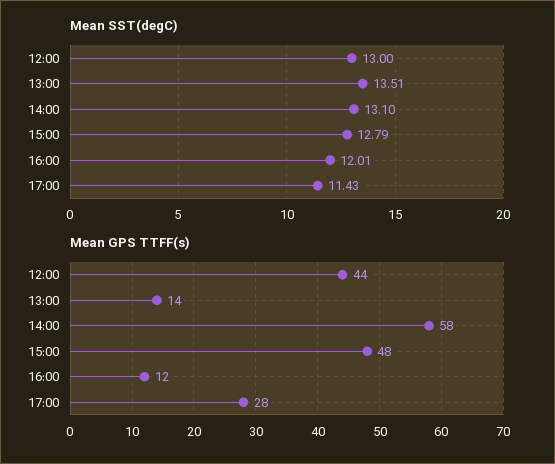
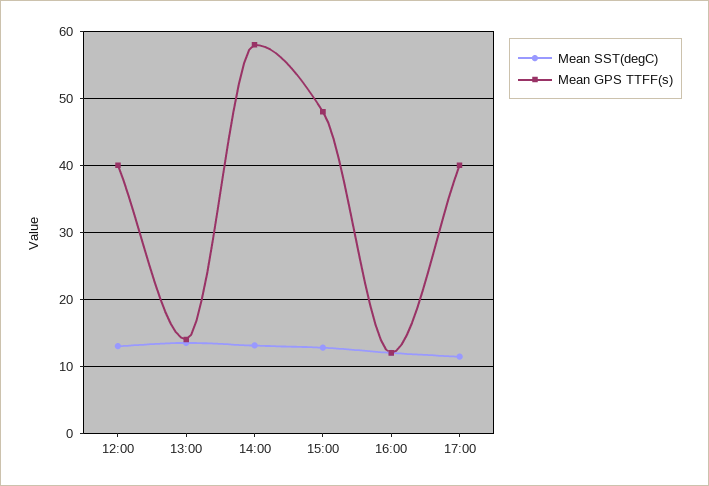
  {
    "Mean SST(degC)": {
      "12:00": 13,
      "13:00": 13.51,
      "14:00": 13.1,
      "15:00": 12.79,
      "16:00": 12.01,
      "17:00": 11.43
    },
    "Mean GPS TTFF(s)": {
-     "12:00": 44,
+     "12:00": 40,
      "13:00": 14,
      "14:00": 58,
      "15:00": 48,
      "16:00": 12,
-     "17:00": 28
+     "17:00": 40
    }
  }

